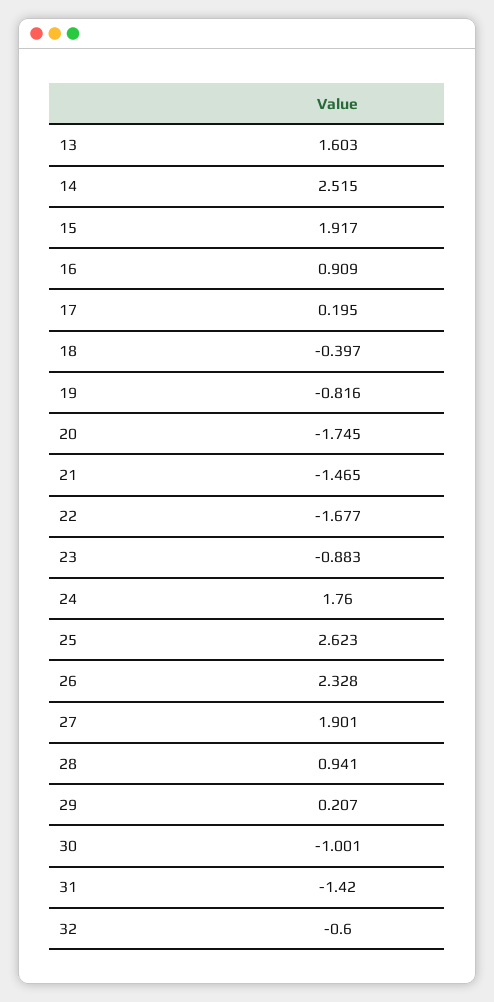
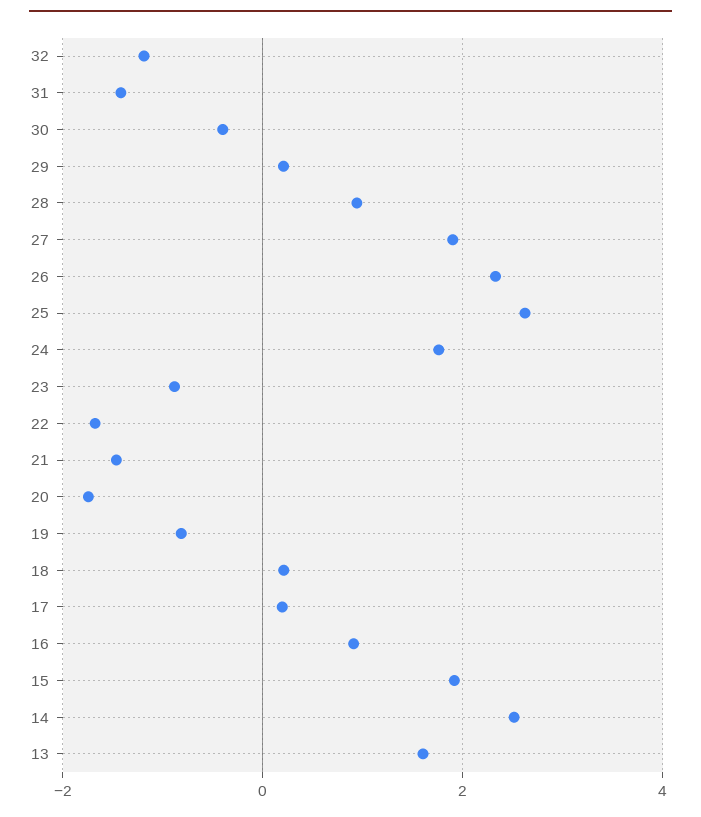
  {
    "13": 1.603,
    "14": 2.515,
    "15": 1.917,
    "16": 0.909,
    "17": 0.195,
-   "18": -0.397,
+   "18": 0.2,
    "19": -0.816,
    "20": -1.745,
    "21": -1.465,
    "22": -1.677,
    "23": -0.883,
    "24": 1.76,
    "25": 2.623,
    "26": 2.328,
    "27": 1.901,
    "28": 0.941,
    "29": 0.207,
-   "30": -1.001,
+   "30": -0.4,
    "31": -1.42,
-   "32": -0.6
+   "32": -1.2
  }

